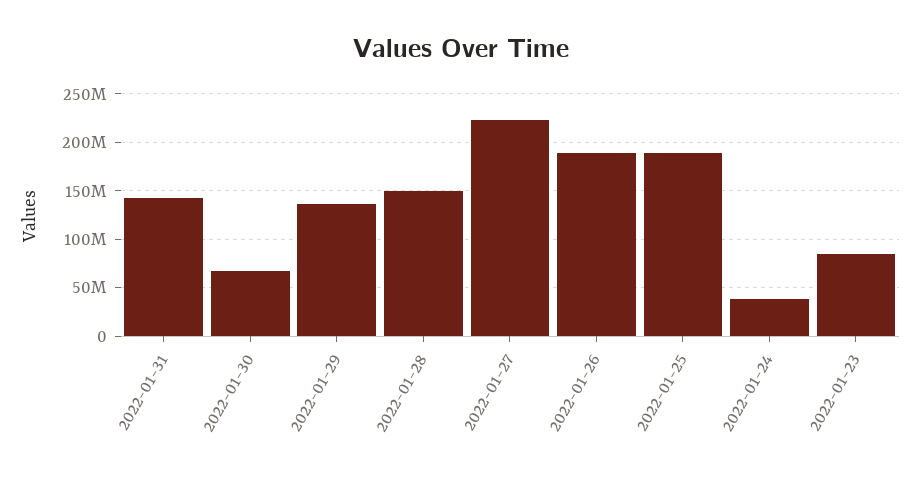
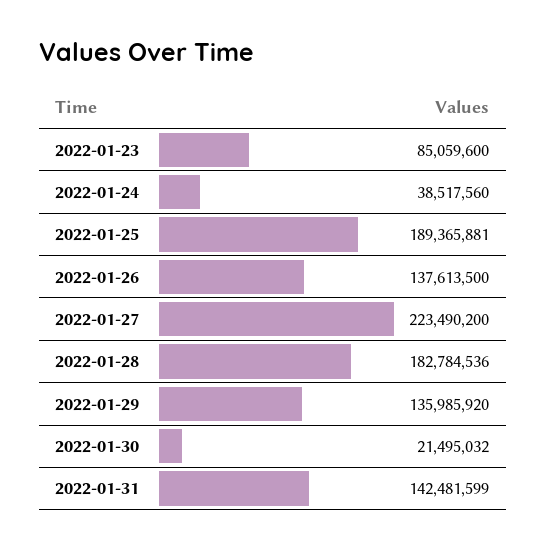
  {
    "2022-01-31": 142481599,
-   "2022-01-30": 70000000,
+   "2022-01-30": 21495032,
    "2022-01-29": 135985920,
-   "2022-01-28": 150000000,
+   "2022-01-28": 182784536,
    "2022-01-27": 223490200,
-   "2022-01-26": 190000000,
+   "2022-01-26": 137613500,
    "2022-01-25": 189365881,
    "2022-01-24": 38517560,
    "2022-01-23": 85059600
  }

